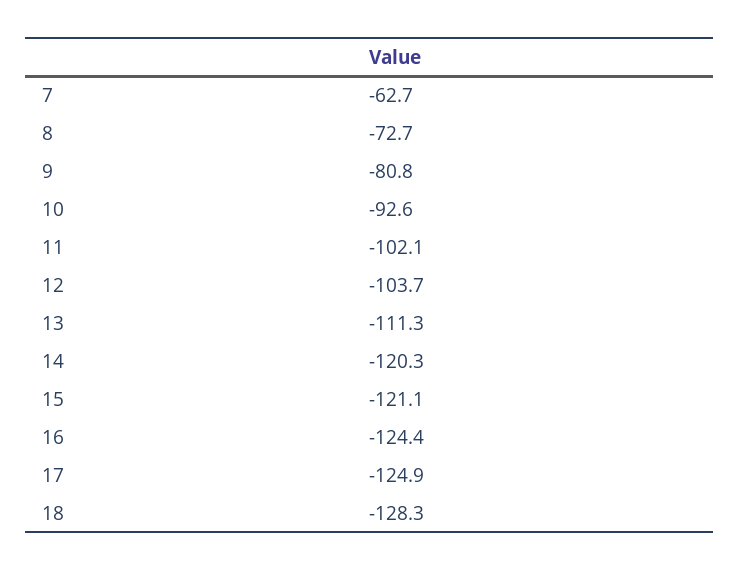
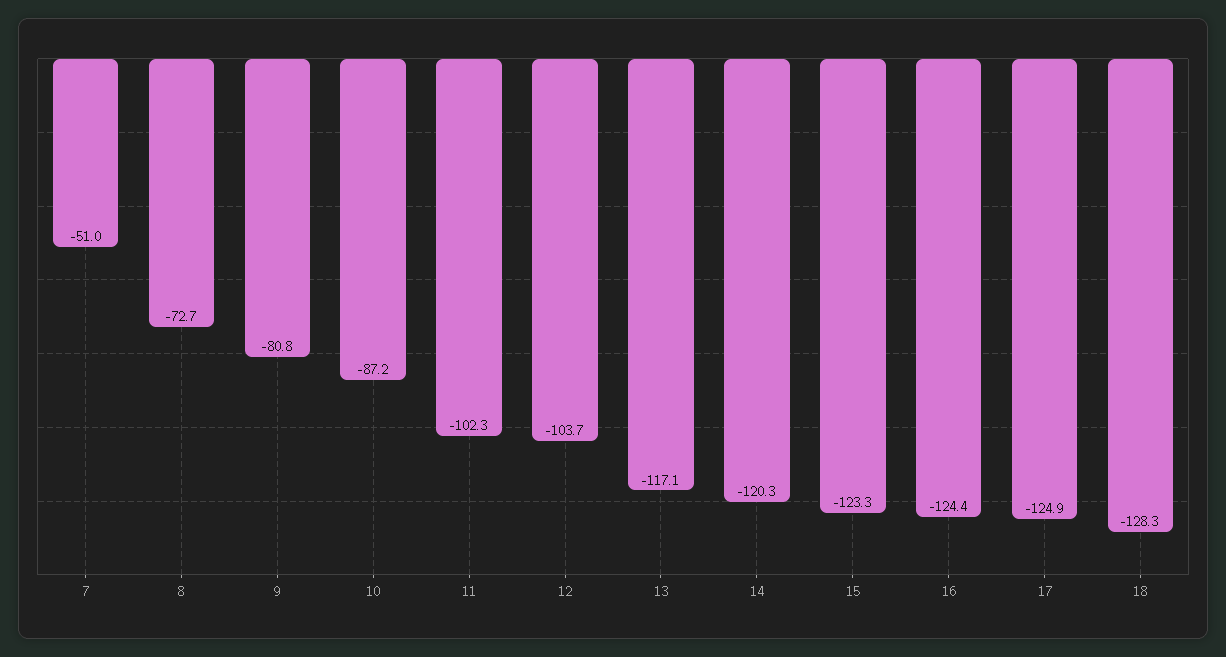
  {
-   "7": -62.7,
+   "7": -51,
    "8": -72.7,
    "9": -80.8,
-   "10": -92.6,
+   "10": -87.2,
-   "11": -102.1,
+   "11": -102.3,
    "12": -103.7,
-   "13": -111.3,
+   "13": -117.1,
    "14": -120.3,
-   "15": -121.1,
+   "15": -123.3,
    "16": -124.4,
    "17": -124.9,
    "18": -128.3
  }

